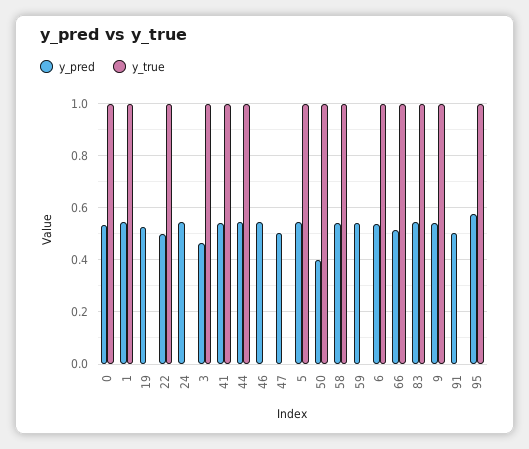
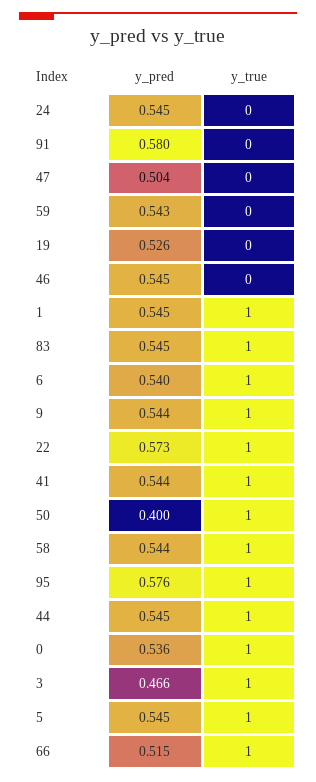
  {
    "y_pred": {
      "0": 0.536,
      "1": 0.545,
      "19": 0.526,
-     "22": 0.5,
+     "22": 0.573,
      "24": 0.545,
      "3": 0.466,
      "41": 0.544,
      "44": 0.545,
      "46": 0.545,
      "47": 0.504,
      "5": 0.545,
      "50": 0.4,
      "58": 0.544,
      "59": 0.543,
      "6": 0.54,
      "66": 0.515,
      "83": 0.545,
      "9": 0.544,
-     "91": 0.5,
+     "91": 0.58,
      "95": 0.576
    },
    "y_true": {
      "0": 1,
      "1": 1,
      "19": 0,
      "22": 1,
      "24": 0,
      "3": 1,
      "41": 1,
      "44": 1,
      "46": 0,
      "47": 0,
      "5": 1,
      "50": 1,
      "58": 1,
      "59": 0,
      "6": 1,
      "66": 1,
      "83": 1,
      "9": 1,
      "91": 0,
      "95": 1
    }
  }

